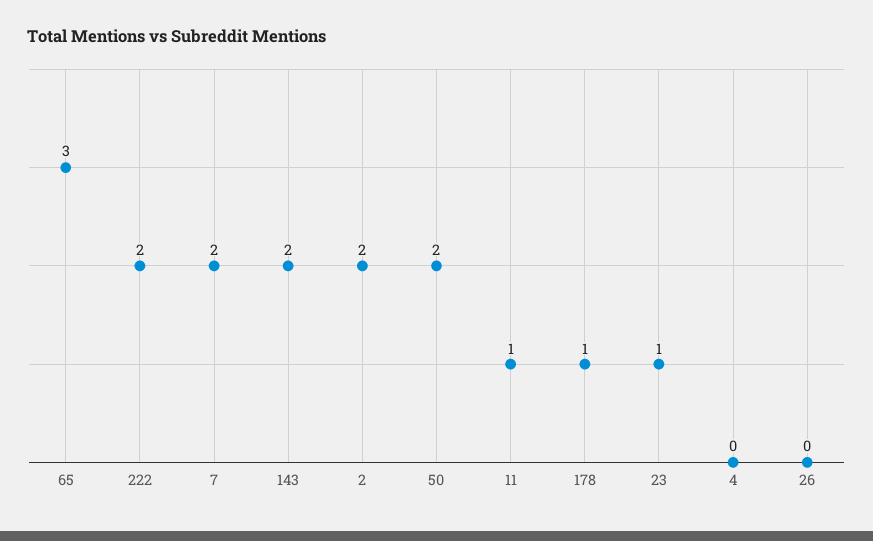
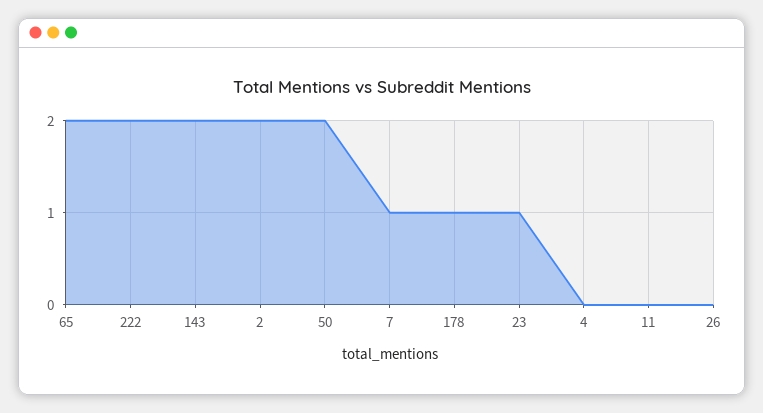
  {
-   "65": 3,
+   "65": 2,
    "222": 2,
-   "7": 2,
+   "7": 1,
    "143": 2,
    "2": 2,
    "50": 2,
-   "11": 1,
+   "11": 0,
    "178": 1,
    "23": 1,
    "4": 0,
    "26": 0
  }

